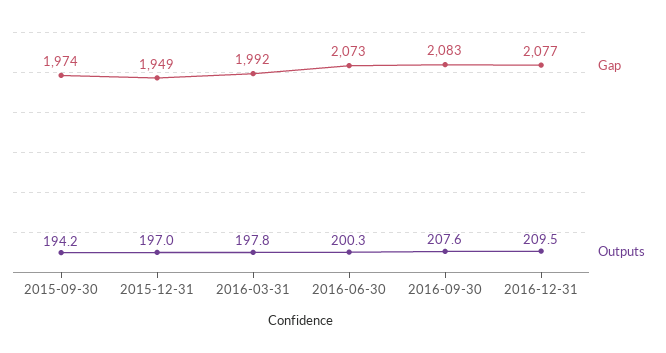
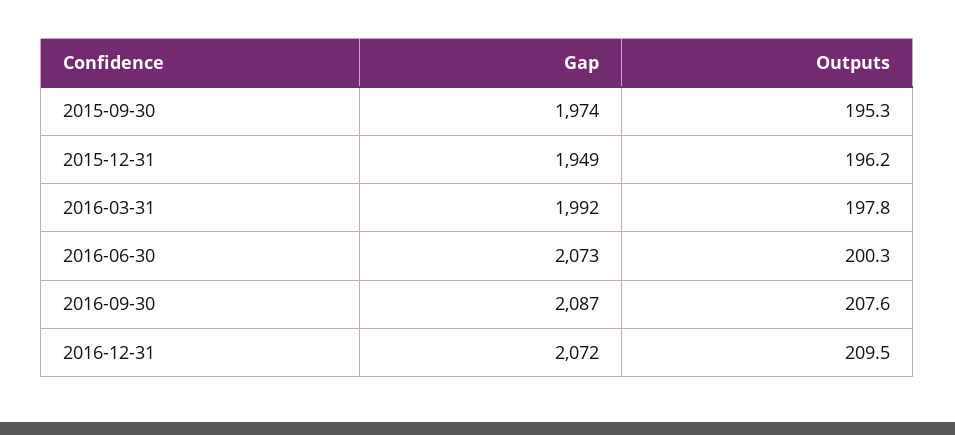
  {
    "Gap": {
      "2015-09-30": 1974,
      "2015-12-31": 1949,
      "2016-03-31": 1992,
      "2016-06-30": 2073,
-     "2016-09-30": 2083,
+     "2016-09-30": 2087,
-     "2016-12-31": 2077
+     "2016-12-31": 2072
    },
    "Outputs": {
-     "2015-09-30": 194.2,
+     "2015-09-30": 195.3,
-     "2015-12-31": 197,
+     "2015-12-31": 196.2,
      "2016-03-31": 197.8,
      "2016-06-30": 200.3,
      "2016-09-30": 207.6,
      "2016-12-31": 209.5
    }
  }

